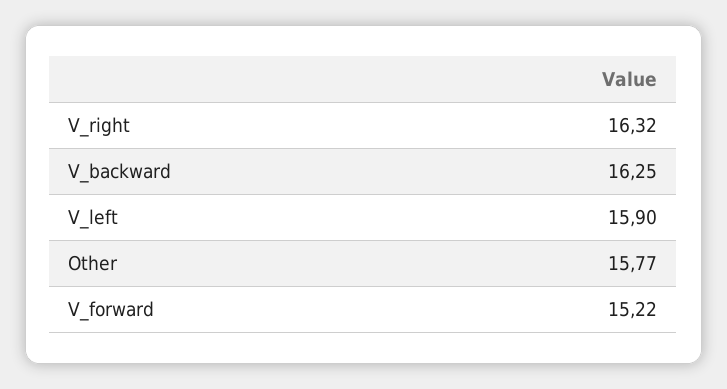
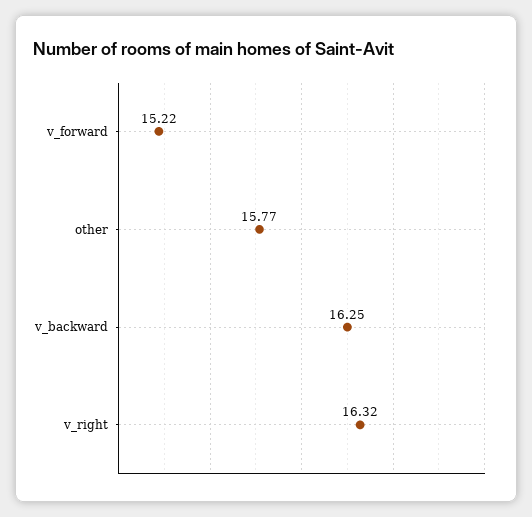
  {
    "V_right": 16.32,
    "V_backward": 16.25,
-   "V_left": 15.9,
    "Other": 15.77,
    "V_forward": 15.22
  }

